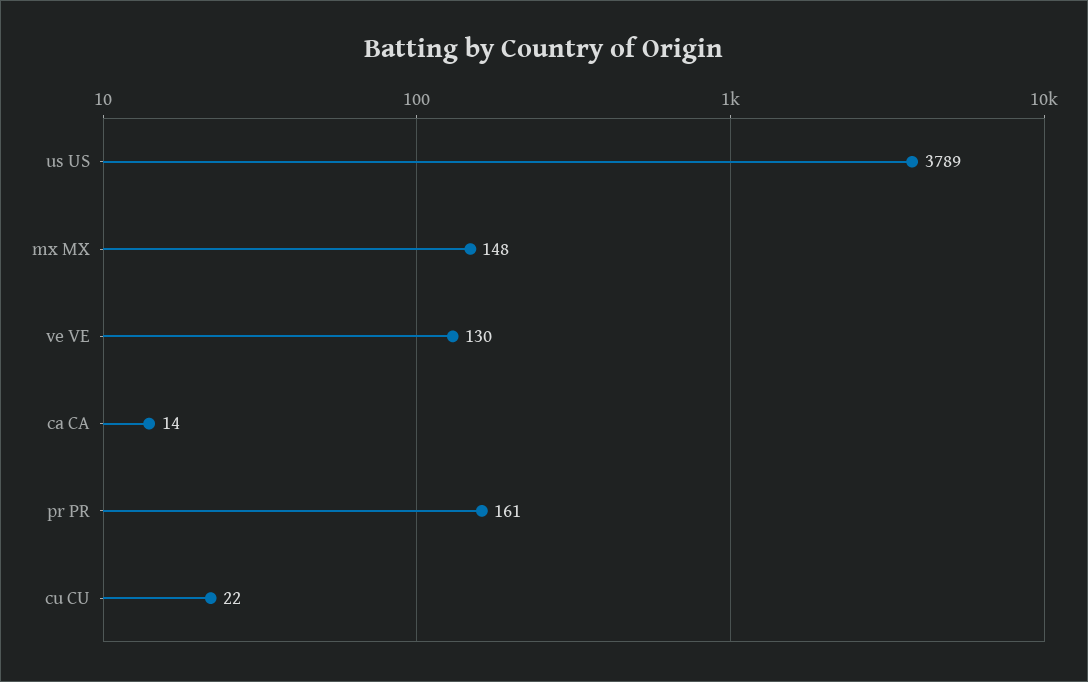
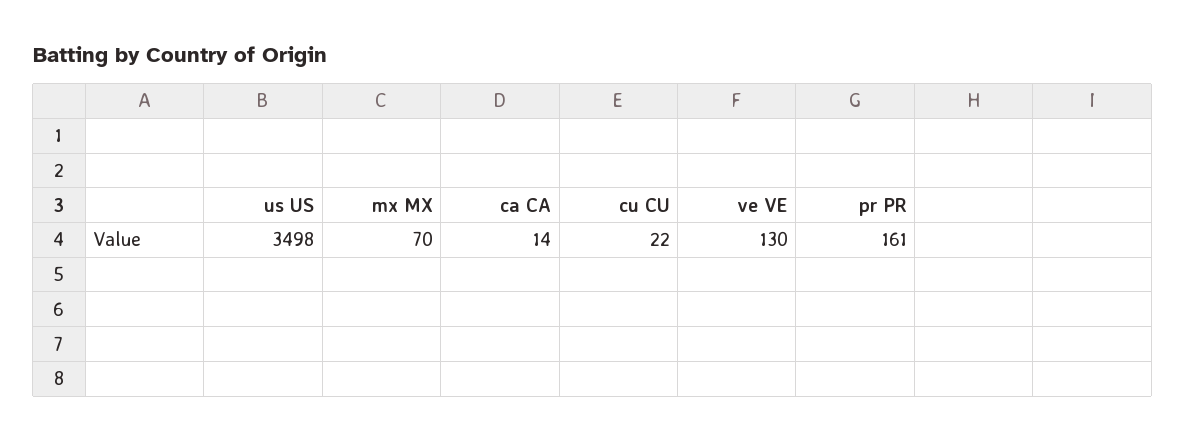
  {
-   "us US": 3789,
+   "us US": 3498,
-   "mx MX": 148,
+   "mx MX": 70,
    "ve VE": 130,
    "ca CA": 14,
    "pr PR": 161,
    "cu CU": 22
  }

